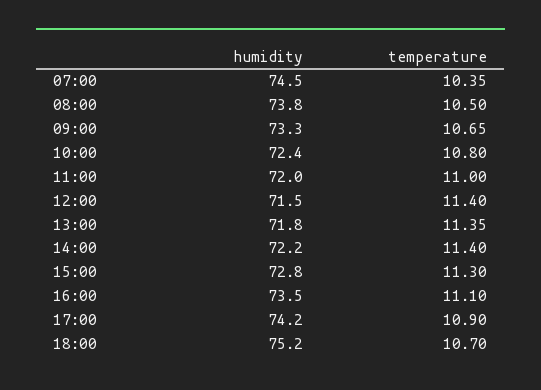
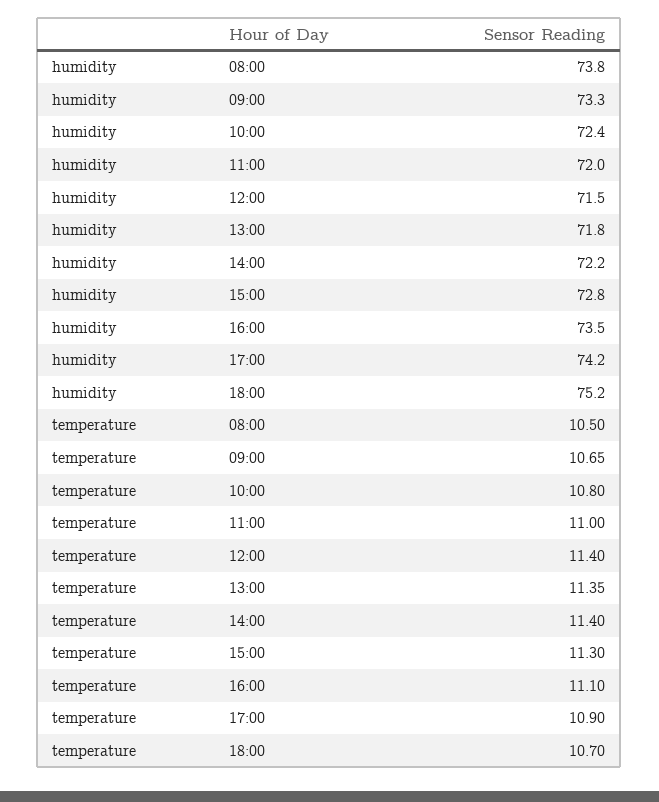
  {
    "humidity": {
-     "07:00": 74.5,
      "08:00": 73.8,
      "09:00": 73.3,
      "10:00": 72.4,
      "11:00": 72,
      "12:00": 71.5,
      "13:00": 71.8,
      "14:00": 72.2,
      "15:00": 72.8,
      "16:00": 73.5,
      "17:00": 74.2,
      "18:00": 75.2
    },
    "temperature": {
-     "07:00": 10.35,
      "08:00": 10.5,
      "09:00": 10.65,
      "10:00": 10.8,
      "11:00": 11,
      "12:00": 11.4,
      "13:00": 11.35,
      "14:00": 11.4,
      "15:00": 11.3,
      "16:00": 11.1,
      "17:00": 10.9,
      "18:00": 10.7
    }
  }

